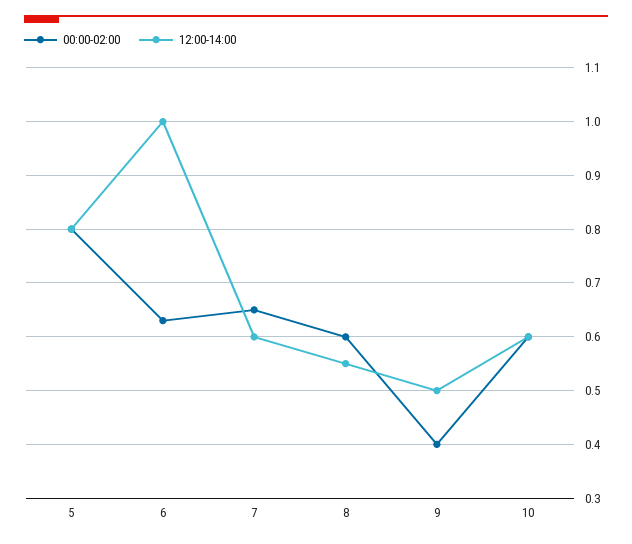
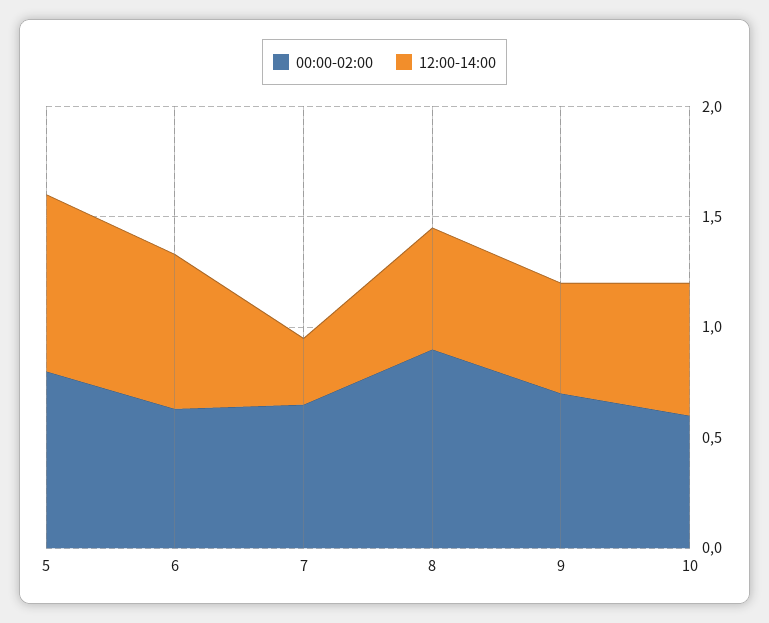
  {
    "00:00-02:00": {
      "5": 0.8,
      "6": 0.65,
      "7": 0.65,
-     "8": 0.6,
+     "8": 0.9,
-     "9": 0.4,
+     "9": 0.7,
      "10": 0.6
    },
    "12:00-14:00": {
      "5": 0.8,
-     "6": 1,
+     "6": 0.7,
-     "7": 0.6,
+     "7": 0.3,
      "8": 0.55,
      "9": 0.5,
      "10": 0.6
    }
  }

